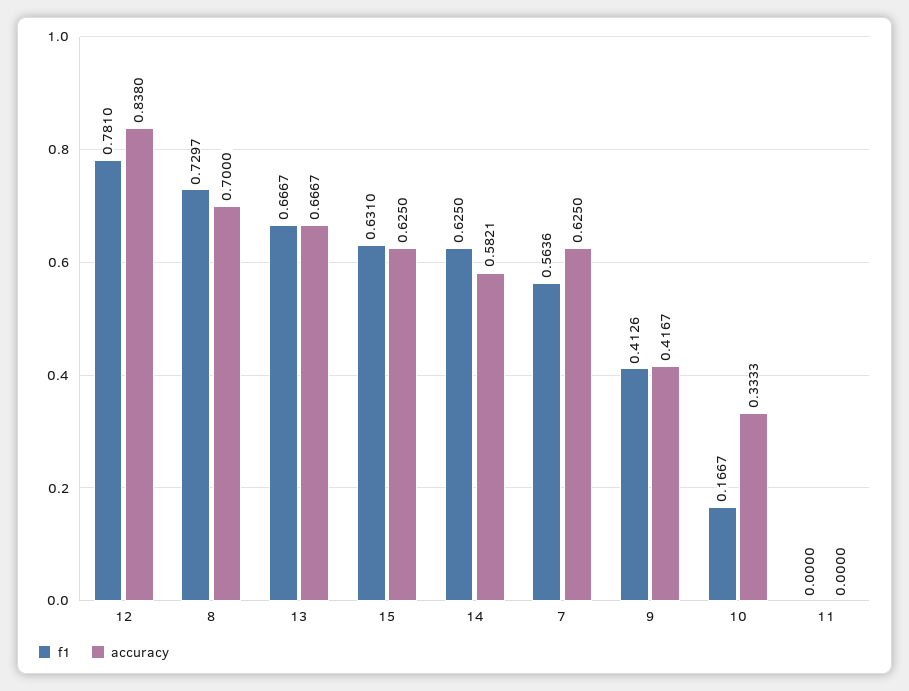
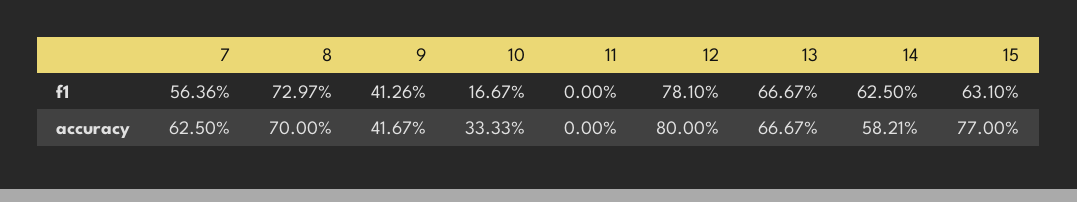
  {
    "f1": {
      "12": 0.781,
      "8": 0.7297,
      "13": 0.6667,
      "15": 0.631,
      "14": 0.625,
      "7": 0.5636,
      "9": 0.4126,
      "10": 0.1667,
      "11": 0
    },
    "accuracy": {
-     "12": 0.838,
+     "12": 0.8,
      "8": 0.7,
      "13": 0.6667,
-     "15": 0.625,
+     "15": 0.77,
      "14": 0.5821,
      "7": 0.625,
      "9": 0.4167,
      "10": 0.3333,
      "11": 0
    }
  }

